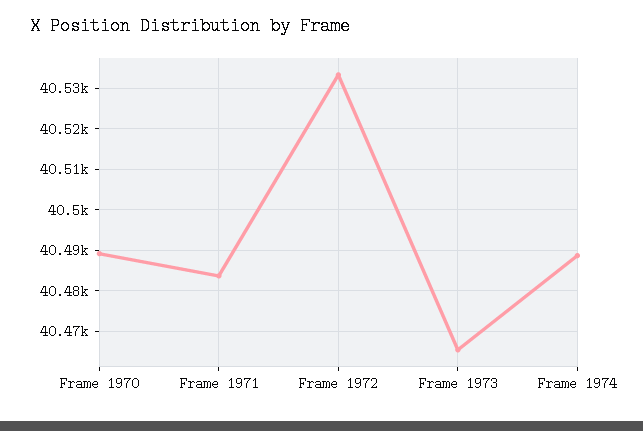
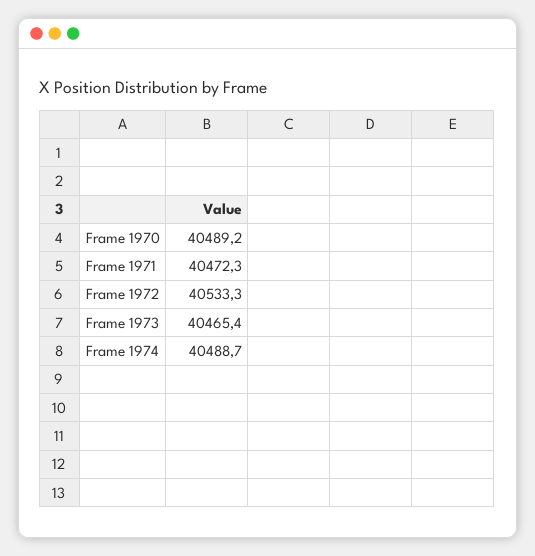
  {
    "Frame 1970": 40489.2,
-   "Frame 1971": 40484,
+   "Frame 1971": 40472.3,
    "Frame 1972": 40533.3,
    "Frame 1973": 40465.4,
    "Frame 1974": 40488.7
  }

